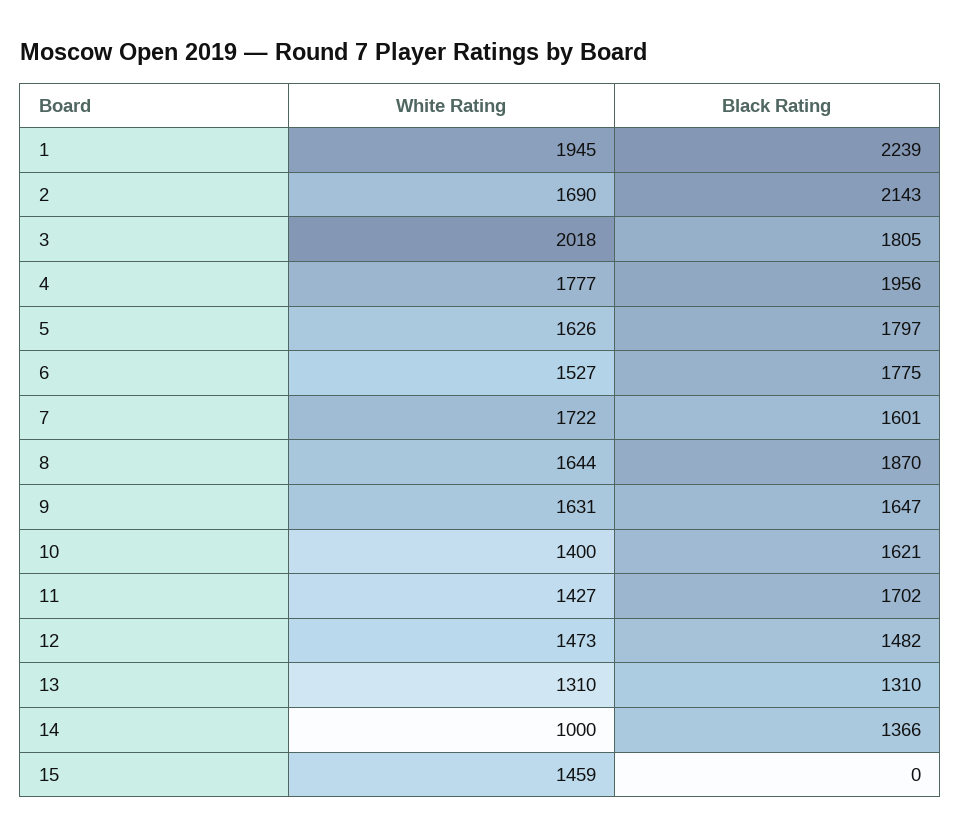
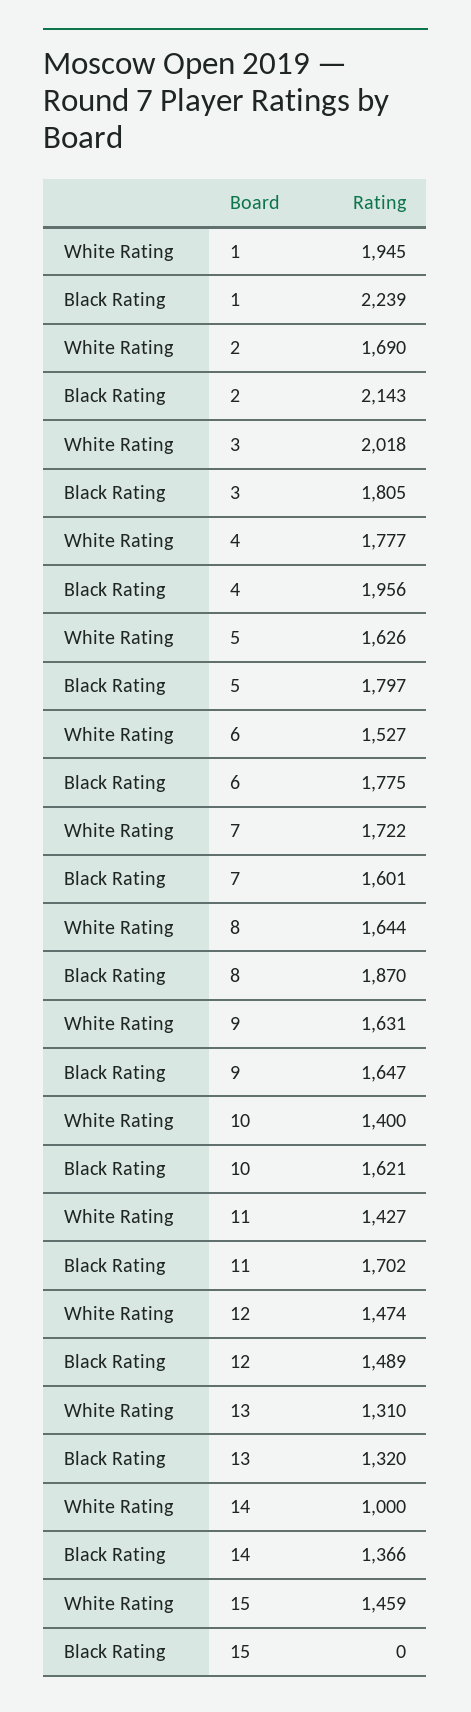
  {
    "White Rating": {
      "1": 1945,
      "2": 1690,
      "3": 2018,
      "4": 1777,
      "5": 1626,
      "6": 1527,
      "7": 1722,
      "8": 1644,
      "9": 1631,
      "10": 1400,
      "11": 1427,
-     "12": 1473,
+     "12": 1474,
      "13": 1310,
      "14": 1000,
      "15": 1459
    },
    "Black Rating": {
      "1": 2239,
      "2": 2143,
      "3": 1805,
      "4": 1956,
      "5": 1797,
      "6": 1775,
      "7": 1601,
      "8": 1870,
      "9": 1647,
      "10": 1621,
      "11": 1702,
-     "12": 1482,
+     "12": 1489,
-     "13": 1310,
+     "13": 1320,
      "14": 1366,
      "15": 0
    }
  }

